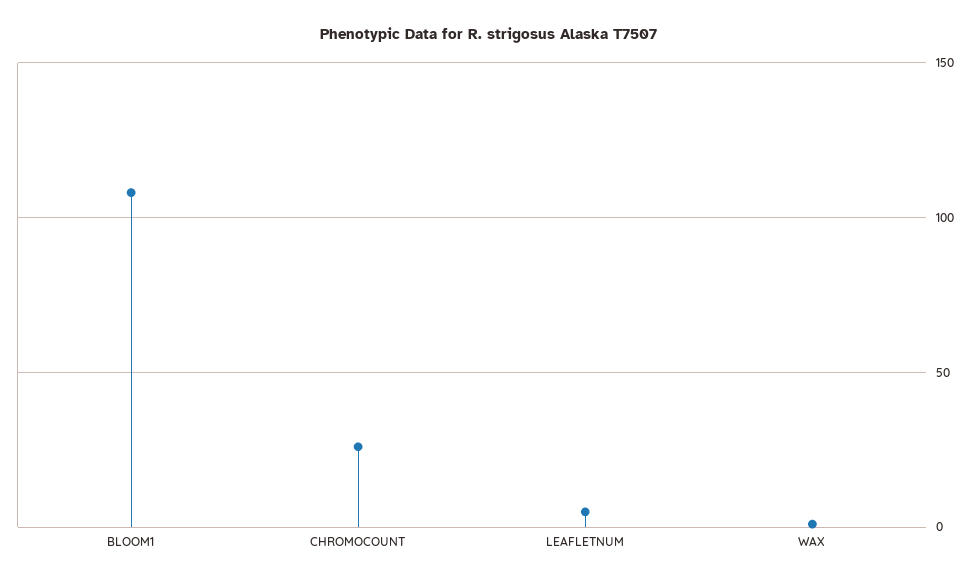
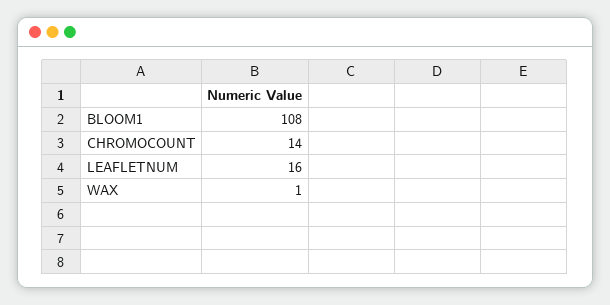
  {
    "BLOOM1": 108,
-   "CHROMOCOUNT": 25,
+   "CHROMOCOUNT": 14,
-   "LEAFLETNUM": 5,
+   "LEAFLETNUM": 16,
    "WAX": 1
  }

